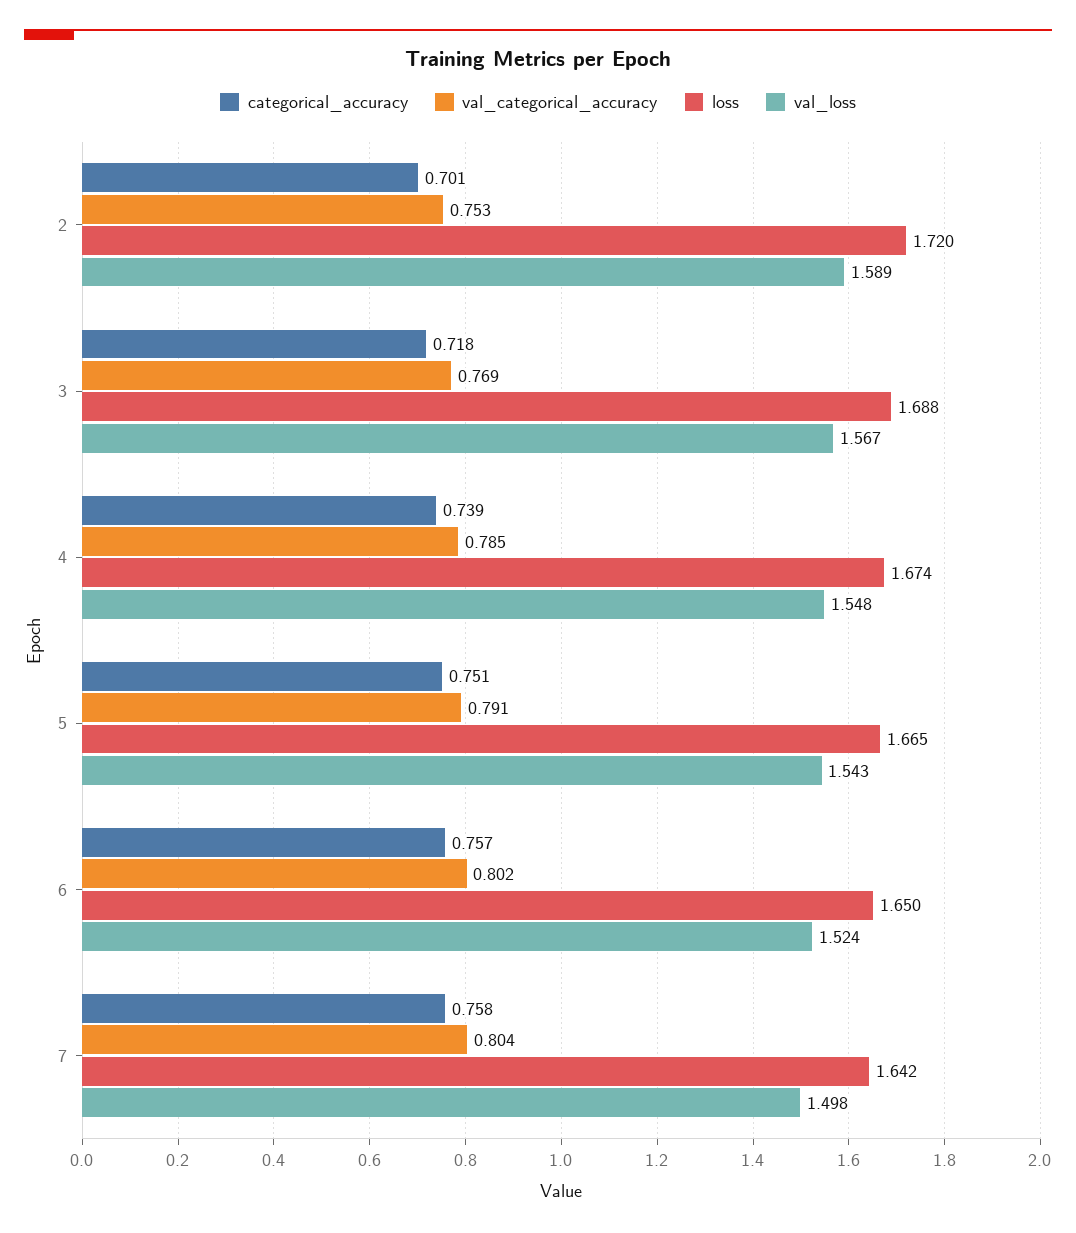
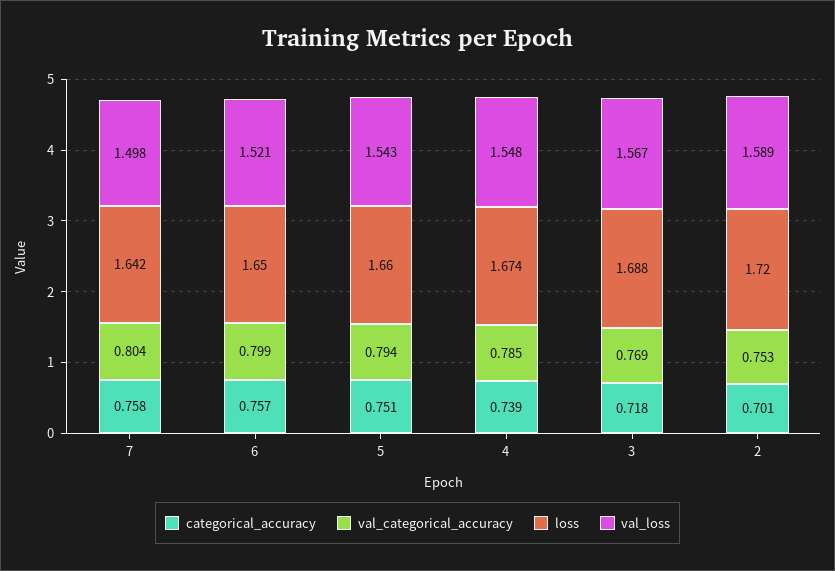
  {
    "categorical_accuracy": {
      "2": 0.701,
      "3": 0.718,
      "4": 0.739,
      "5": 0.751,
      "6": 0.757,
      "7": 0.758
    },
    "val_categorical_accuracy": {
      "2": 0.753,
      "3": 0.769,
      "4": 0.785,
-     "5": 0.791,
+     "5": 0.794,
-     "6": 0.802,
+     "6": 0.799,
      "7": 0.804
    },
    "loss": {
      "2": 1.72,
      "3": 1.688,
      "4": 1.674,
-     "5": 1.665,
+     "5": 1.66,
      "6": 1.65,
      "7": 1.642
    },
    "val_loss": {
      "2": 1.589,
      "3": 1.567,
      "4": 1.548,
      "5": 1.543,
-     "6": 1.524,
+     "6": 1.521,
      "7": 1.498
    }
  }

